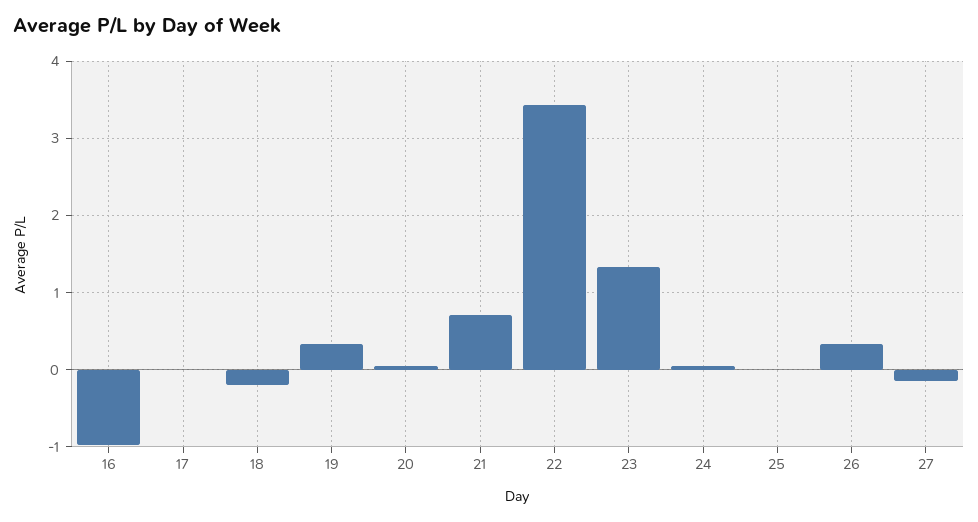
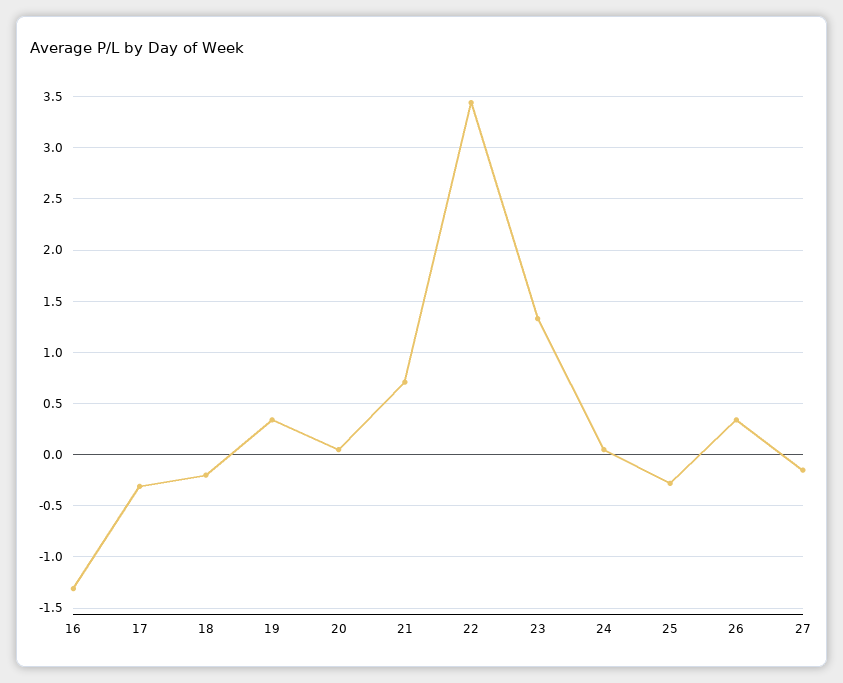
  {
-   "16": -1,
+   "16": -1.3,
-   "17": 0,
+   "17": -0.3,
    "18": -0.2,
    "19": 0.3,
    "20": 0.1,
    "21": 0.7,
    "22": 3.4,
    "23": 1.3,
    "24": 0.1,
-   "25": 0,
+   "25": -0.3,
    "26": 0.3,
    "27": -0.2
  }

